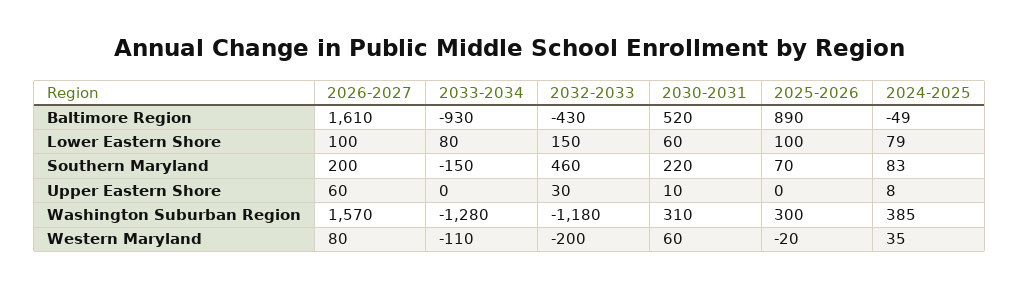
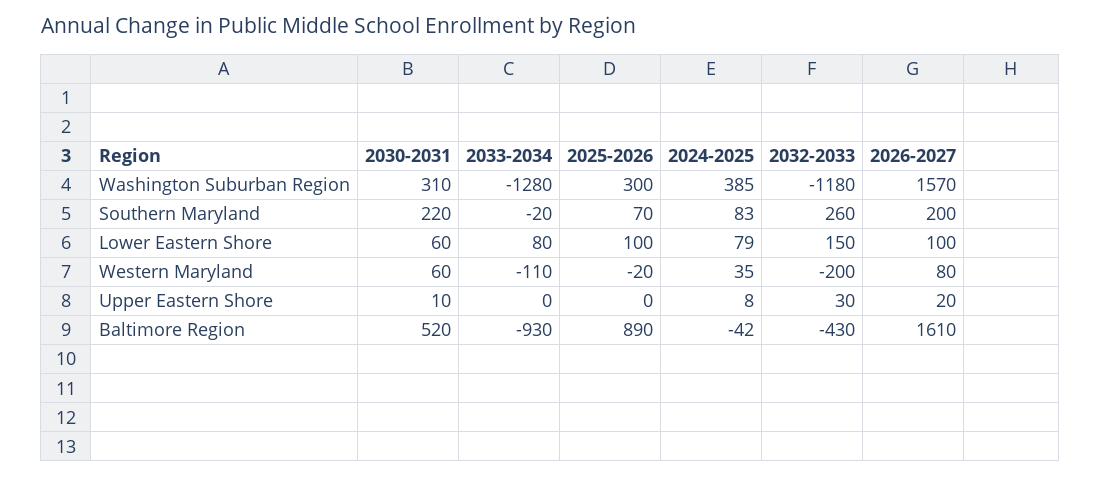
  {
    "2026-2027": {
      "Baltimore Region": 1610,
      "Lower Eastern Shore": 100,
      "Southern Maryland": 200,
-     "Upper Eastern Shore": 60,
+     "Upper Eastern Shore": 20,
      "Washington Suburban Region": 1570,
      "Western Maryland": 80
    },
    "2033-2034": {
      "Baltimore Region": -930,
      "Lower Eastern Shore": 80,
-     "Southern Maryland": -150,
+     "Southern Maryland": -20,
      "Upper Eastern Shore": 0,
      "Washington Suburban Region": -1280,
      "Western Maryland": -110
    },
    "2032-2033": {
      "Baltimore Region": -430,
      "Lower Eastern Shore": 150,
-     "Southern Maryland": 460,
+     "Southern Maryland": 260,
      "Upper Eastern Shore": 30,
      "Washington Suburban Region": -1180,
      "Western Maryland": -200
    },
    "2030-2031": {
      "Baltimore Region": 520,
      "Lower Eastern Shore": 60,
      "Southern Maryland": 220,
      "Upper Eastern Shore": 10,
      "Washington Suburban Region": 310,
      "Western Maryland": 60
    },
    "2025-2026": {
      "Baltimore Region": 890,
      "Lower Eastern Shore": 100,
      "Southern Maryland": 70,
      "Upper Eastern Shore": 0,
      "Washington Suburban Region": 300,
      "Western Maryland": -20
    },
    "2024-2025": {
-     "Baltimore Region": -49,
+     "Baltimore Region": -42,
      "Lower Eastern Shore": 79,
      "Southern Maryland": 83,
      "Upper Eastern Shore": 8,
      "Washington Suburban Region": 385,
      "Western Maryland": 35
    }
  }

